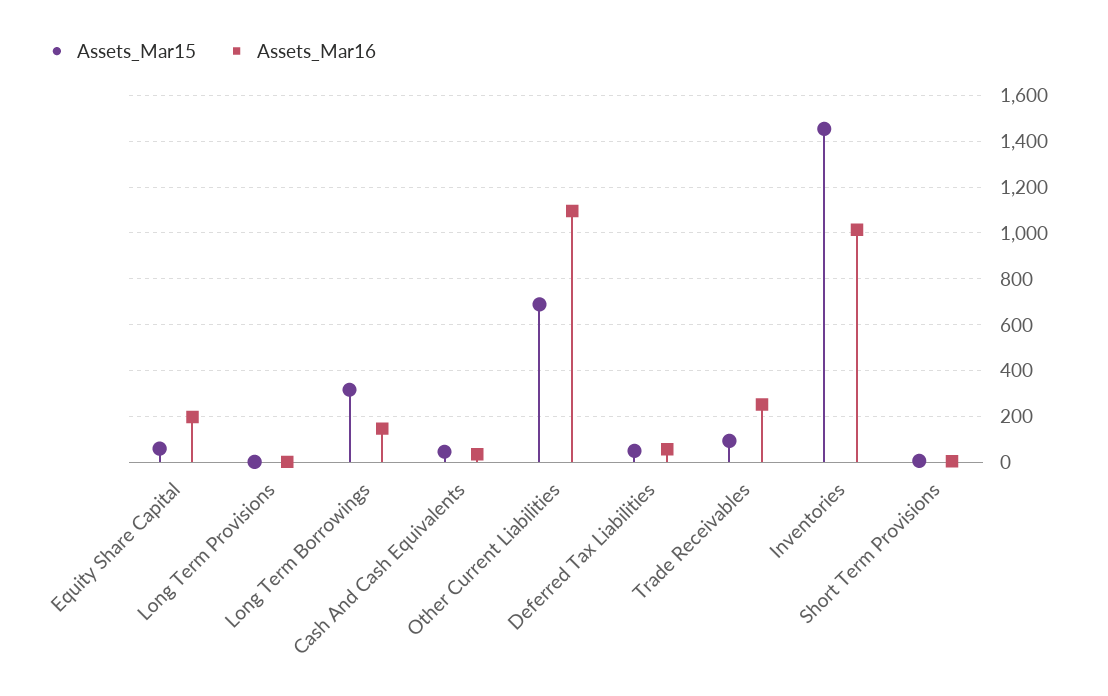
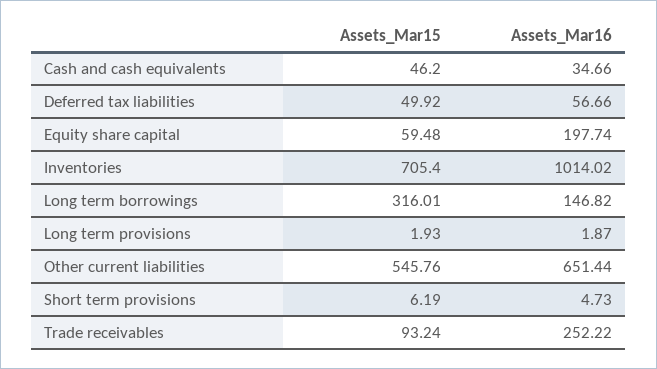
  {
    "Assets_Mar15": {
      "Equity Share Capital": 59.48,
      "Long Term Provisions": 1.93,
      "Long Term Borrowings": 316.01,
      "Cash And Cash Equivalents": 46.2,
-     "Other Current Liabilities": 700,
+     "Other Current Liabilities": 545.76,
      "Deferred Tax Liabilities": 49.92,
      "Trade Receivables": 93.24,
-     "Inventories": 1450,
+     "Inventories": 705.4,
      "Short Term Provisions": 6.19
    },
    "Assets_Mar16": {
      "Equity Share Capital": 197.74,
      "Long Term Provisions": 1.87,
      "Long Term Borrowings": 146.82,
      "Cash And Cash Equivalents": 34.66,
-     "Other Current Liabilities": 1100,
+     "Other Current Liabilities": 651.44,
      "Deferred Tax Liabilities": 56.66,
      "Trade Receivables": 252.22,
      "Inventories": 1014.02,
      "Short Term Provisions": 4.73
    }
  }

